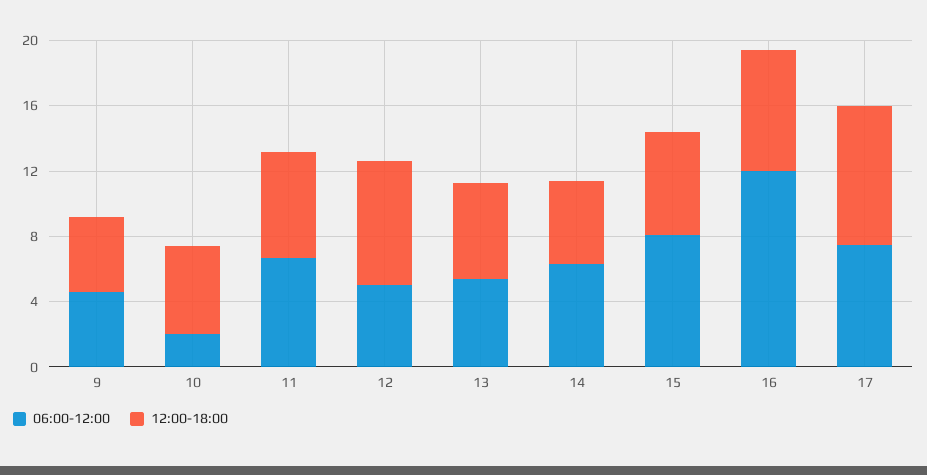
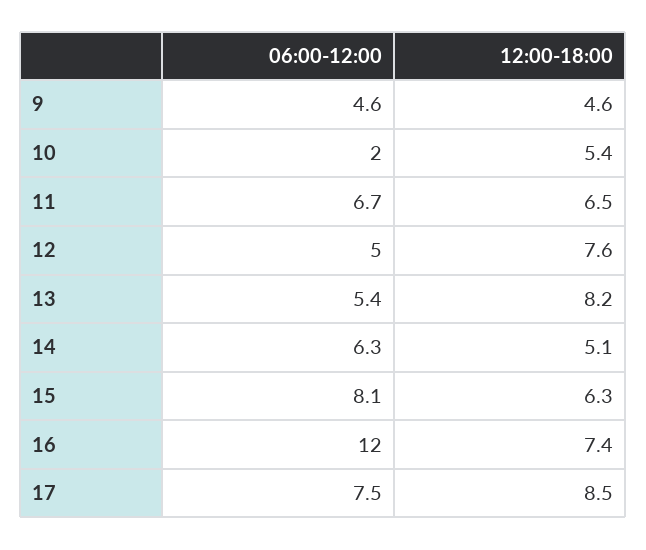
  {
    "06:00-12:00": {
      "9": 4.6,
      "10": 2,
      "11": 6.7,
      "12": 5,
      "13": 5.4,
      "14": 6.3,
      "15": 8.1,
      "16": 12,
      "17": 7.5
    },
    "12:00-18:00": {
      "9": 4.6,
      "10": 5.4,
      "11": 6.5,
      "12": 7.6,
-     "13": 6,
+     "13": 8.2,
      "14": 5.1,
      "15": 6.3,
      "16": 7.4,
      "17": 8.5
    }
  }

